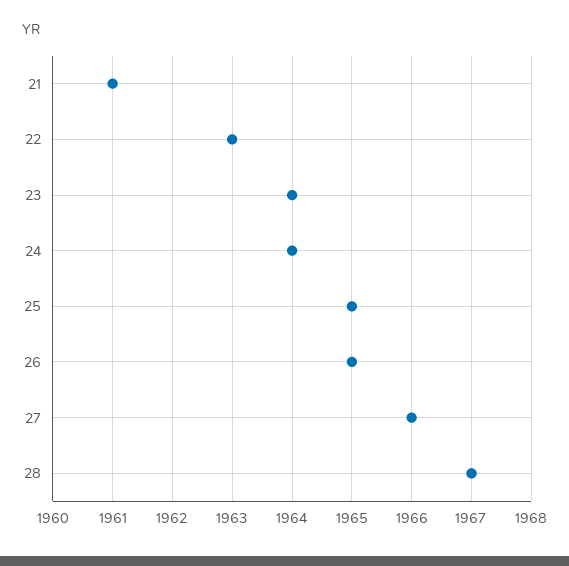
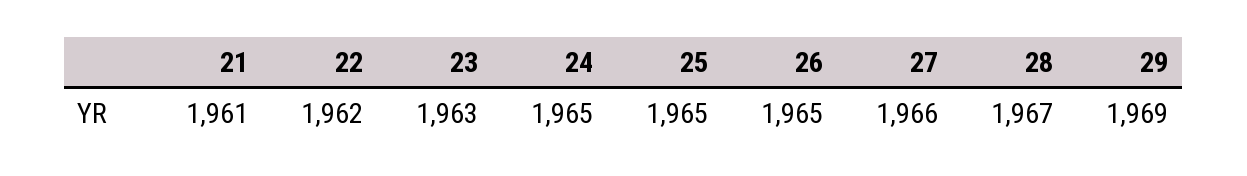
  {
    "21": 1961,
-   "22": 1963,
+   "22": 1962,
-   "23": 1964,
+   "23": 1963,
-   "24": 1964,
+   "24": 1965,
    "25": 1965,
    "26": 1965,
    "27": 1966,
-   "28": 1967
+   "28": 1967,
+   "29": 1969
  }

